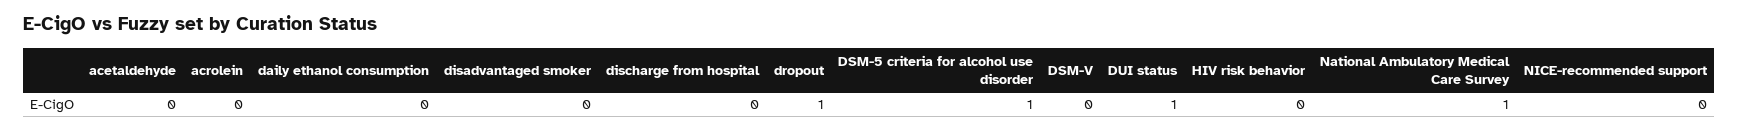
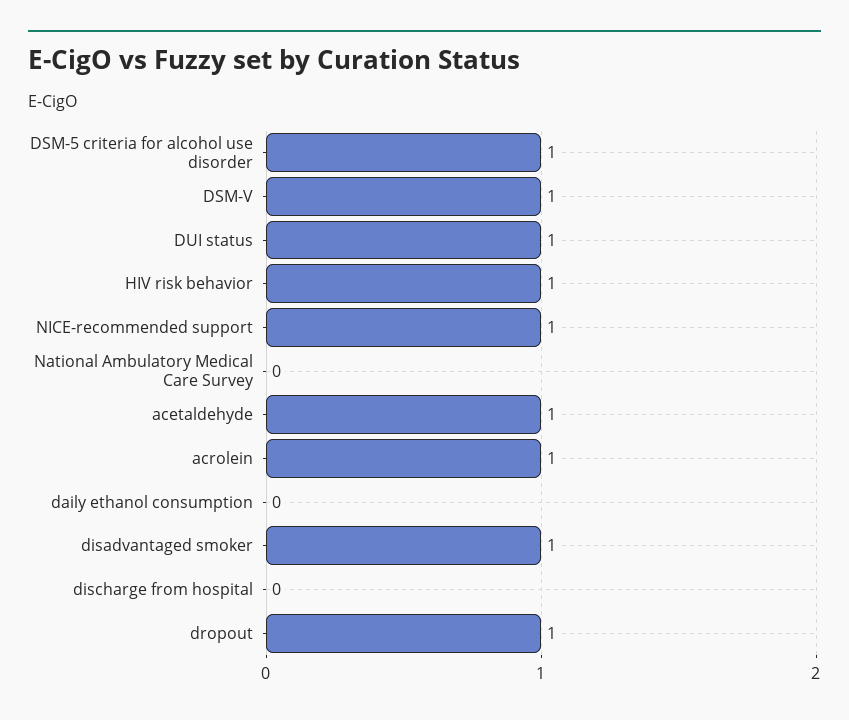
  {
-   "acetaldehyde": 0,
+   "acetaldehyde": 1,
-   "acrolein": 0,
+   "acrolein": 1,
    "daily ethanol consumption": 0,
-   "disadvantaged smoker": 0,
+   "disadvantaged smoker": 1,
    "discharge from hospital": 0,
    "dropout": 1,
    "DSM-5 criteria for alcohol use disorder": 1,
-   "DSM-V": 0,
+   "DSM-V": 1,
    "DUI status": 1,
-   "HIV risk behavior": 0,
+   "HIV risk behavior": 1,
-   "National Ambulatory Medical Care Survey": 1,
+   "National Ambulatory Medical Care Survey": 0,
-   "NICE-recommended support": 0
+   "NICE-recommended support": 1
  }

